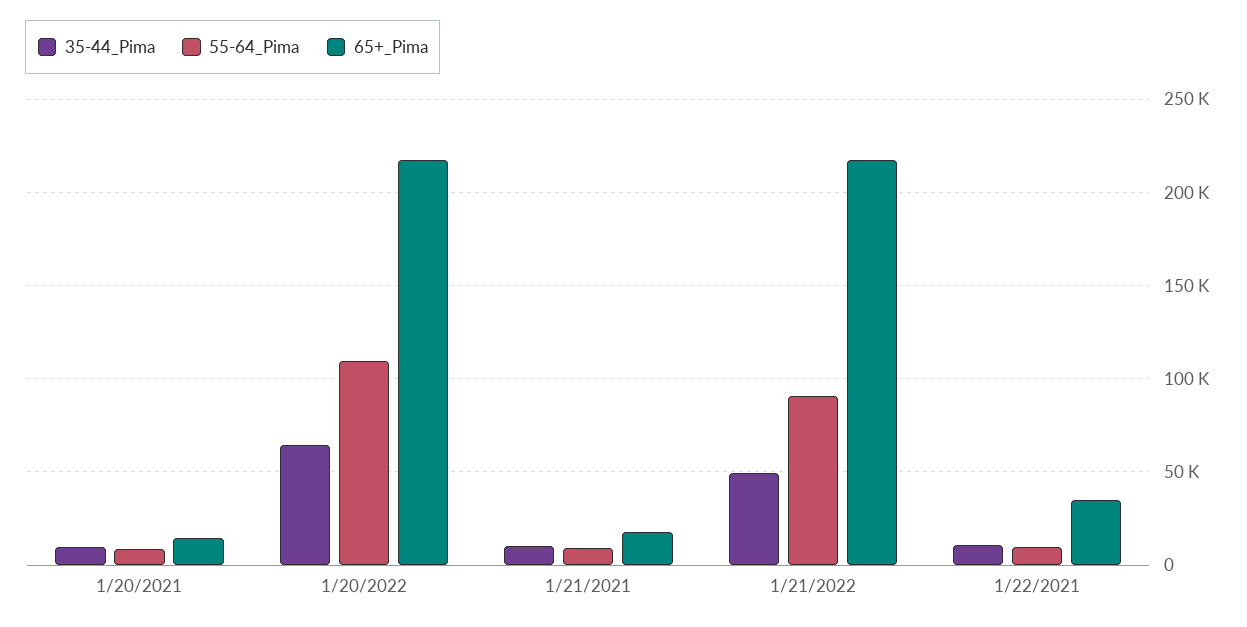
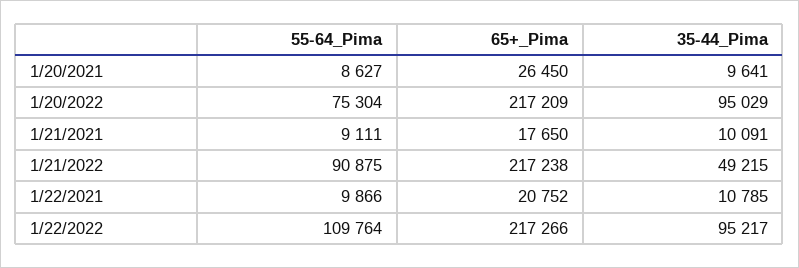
  {
    "35-44_Pima": {
      "1/20/2021": 9641,
-     "1/20/2022": 65000,
+     "1/20/2022": 95029,
      "1/21/2021": 10091,
      "1/21/2022": 49215,
-     "1/22/2021": 10785
+     "1/22/2021": 10785,
+     "1/22/2022": 95217
    },
    "55-64_Pima": {
      "1/20/2021": 8627,
-     "1/20/2022": 110000,
+     "1/20/2022": 75304,
      "1/21/2021": 9111,
      "1/21/2022": 90875,
-     "1/22/2021": 9866
+     "1/22/2021": 9866,
+     "1/22/2022": 109764
    },
    "65+_Pima": {
-     "1/20/2021": 15000,
+     "1/20/2021": 26450,
      "1/20/2022": 217209,
      "1/21/2021": 17650,
      "1/21/2022": 217238,
-     "1/22/2021": 35000
+     "1/22/2021": 20752,
+     "1/22/2022": 217266
    }
  }

